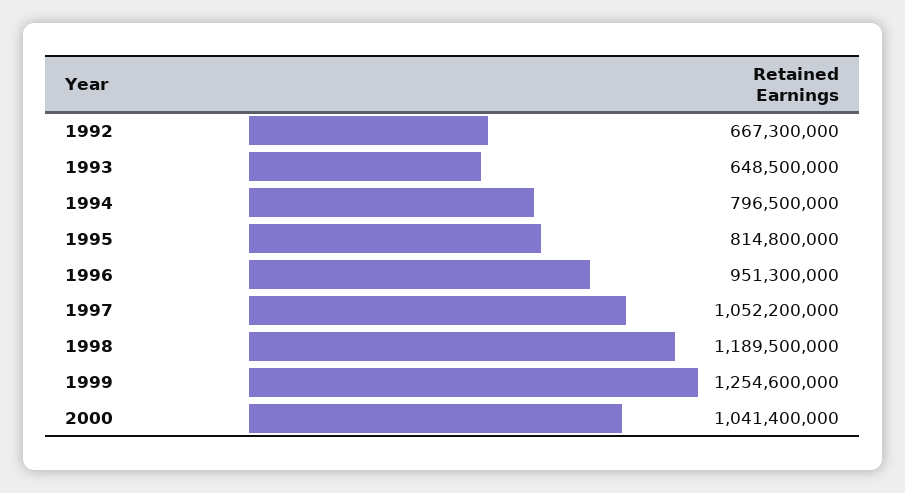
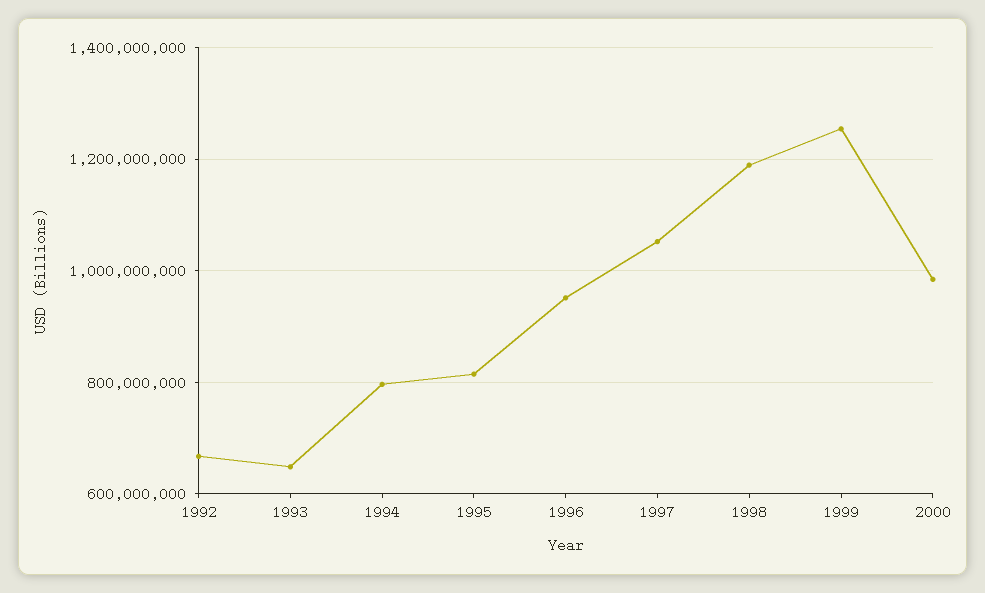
  {
    "1992": 667300000,
    "1993": 648500000,
    "1994": 796500000,
    "1995": 814800000,
    "1996": 951300000,
    "1997": 1052200000,
    "1998": 1189500000,
    "1999": 1254600000,
-   "2000": 1041400000
+   "2000": 980000000
  }

